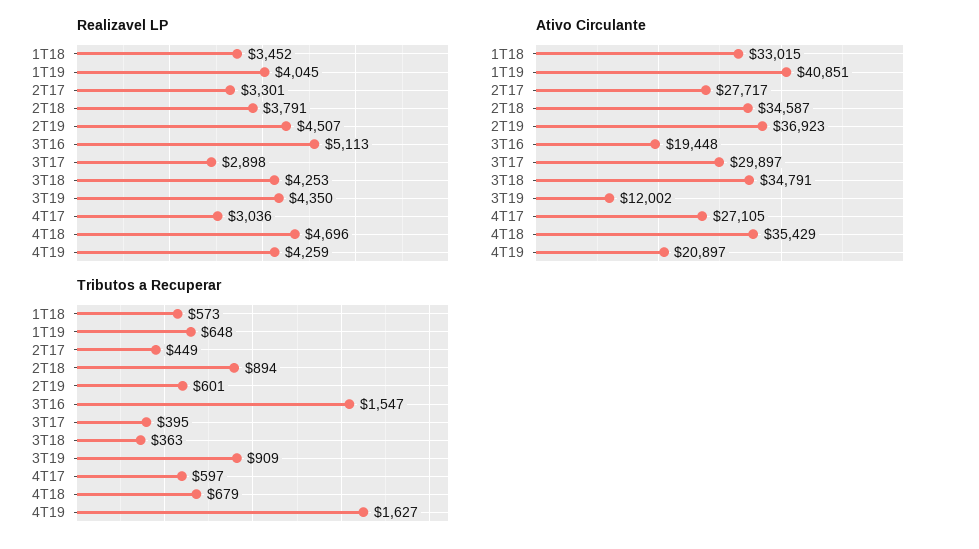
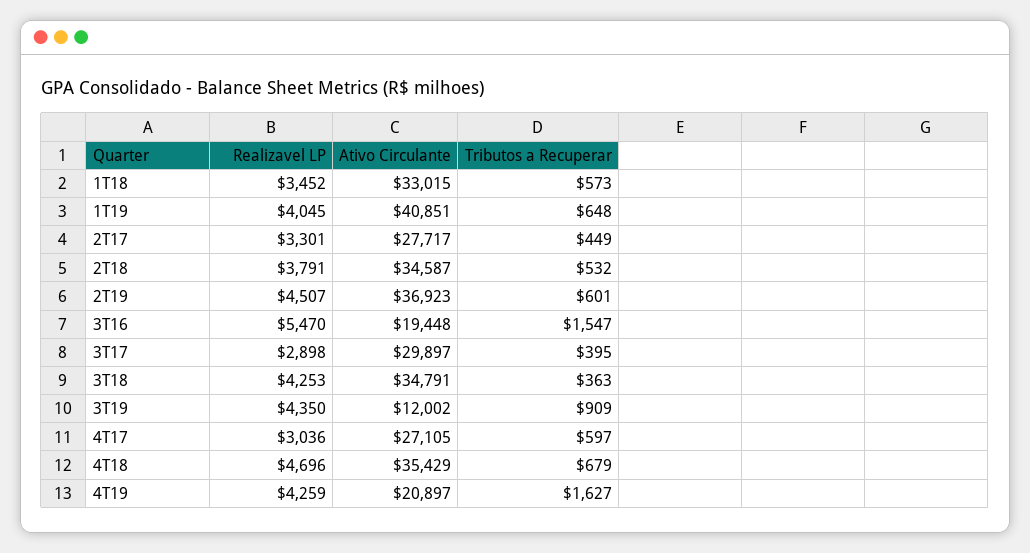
  {
    "Realizavel LP": {
      "1T18": 3452,
      "1T19": 4045,
      "2T17": 3301,
      "2T18": 3791,
      "2T19": 4507,
-     "3T16": 5113,
+     "3T16": 5470,
      "3T17": 2898,
      "3T18": 4253,
      "3T19": 4350,
      "4T17": 3036,
      "4T18": 4696,
      "4T19": 4259
    },
    "Ativo Circulante": {
      "1T18": 33015,
      "1T19": 40851,
      "2T17": 27717,
      "2T18": 34587,
      "2T19": 36923,
      "3T16": 19448,
      "3T17": 29897,
      "3T18": 34791,
      "3T19": 12002,
      "4T17": 27105,
      "4T18": 35429,
      "4T19": 20897
    },
    "Tributos a Recuperar": {
      "1T18": 573,
      "1T19": 648,
      "2T17": 449,
-     "2T18": 894,
+     "2T18": 532,
      "2T19": 601,
      "3T16": 1547,
      "3T17": 395,
      "3T18": 363,
      "3T19": 909,
      "4T17": 597,
      "4T18": 679,
      "4T19": 1627
    }
  }

